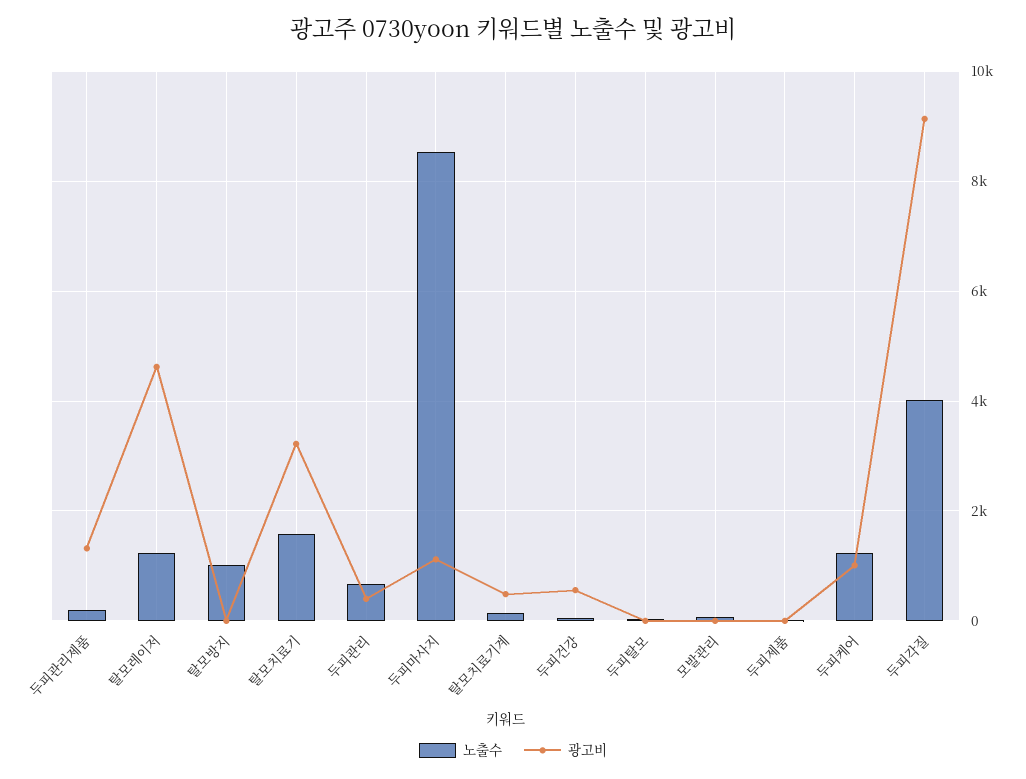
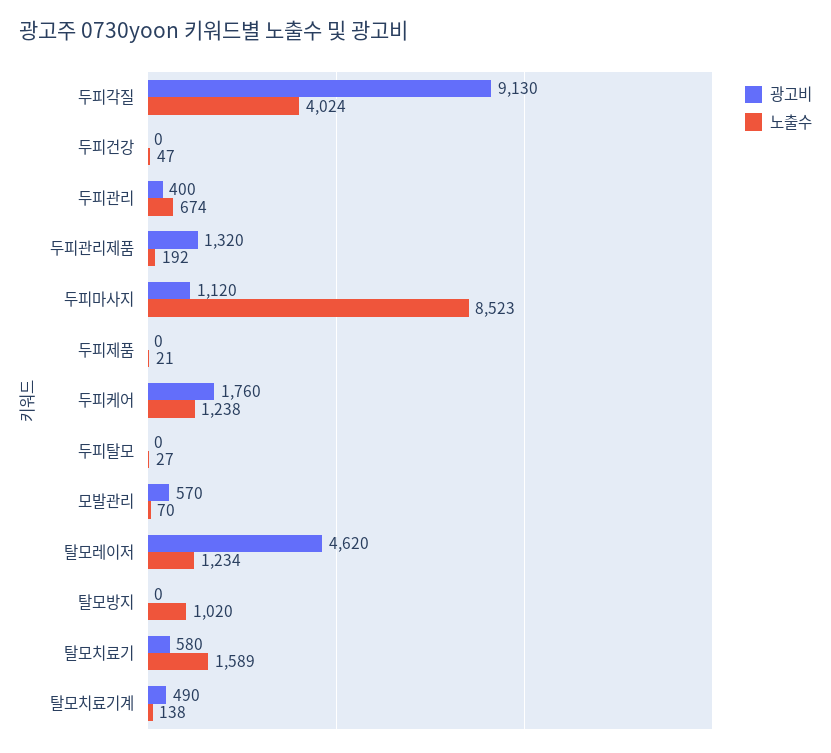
  {
    "노출수": {
      "두피관리제품": 192,
      "탈모레이저": 1234,
      "탈모방지": 1020,
      "탈모치료기": 1589,
      "두피관리": 674,
      "두피마사지": 8523,
      "탈모치료기계": 138,
      "두피건강": 47,
      "두피탈모": 27,
      "모발관리": 70,
      "두피제품": 21,
      "두피케어": 1238,
      "두피각질": 4024
    },
    "광고비": {
      "두피관리제품": 1320,
      "탈모레이저": 4620,
      "탈모방지": 0,
-     "탈모치료기": 3200,
+     "탈모치료기": 580,
      "두피관리": 400,
      "두피마사지": 1120,
      "탈모치료기계": 490,
-     "두피건강": 600,
+     "두피건강": 0,
      "두피탈모": 0,
-     "모발관리": 0,
+     "모발관리": 570,
      "두피제품": 0,
-     "두피케어": 1000,
+     "두피케어": 1760,
      "두피각질": 9130
    }
  }

